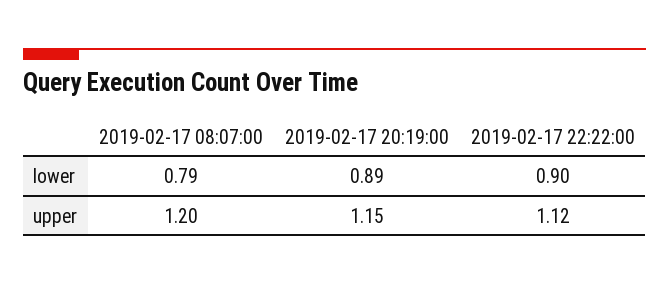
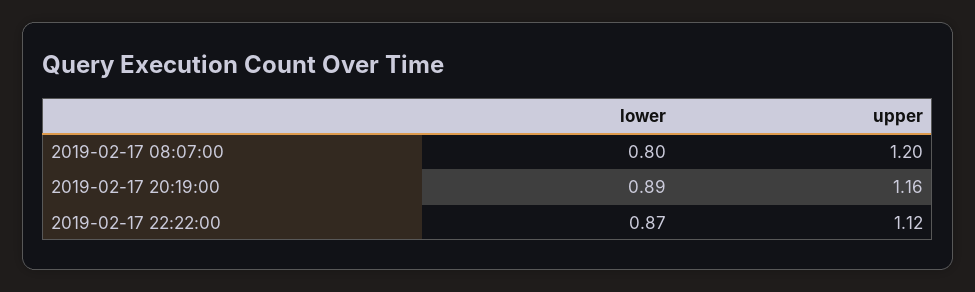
  {
    "2019-02-17 08:07:00": {
-     "lower": 0.79,
+     "lower": 0.8,
      "upper": 1.2
    },
    "2019-02-17 20:19:00": {
      "lower": 0.89,
-     "upper": 1.15
+     "upper": 1.16
    },
    "2019-02-17 22:22:00": {
-     "lower": 0.9,
+     "lower": 0.87,
      "upper": 1.12
    }
  }

